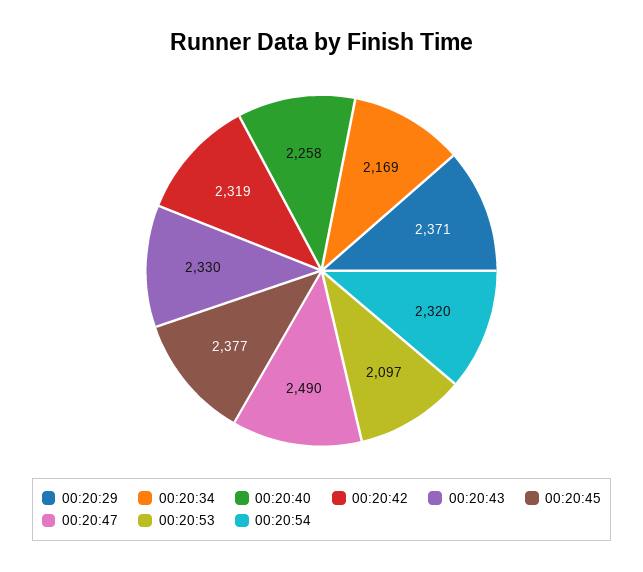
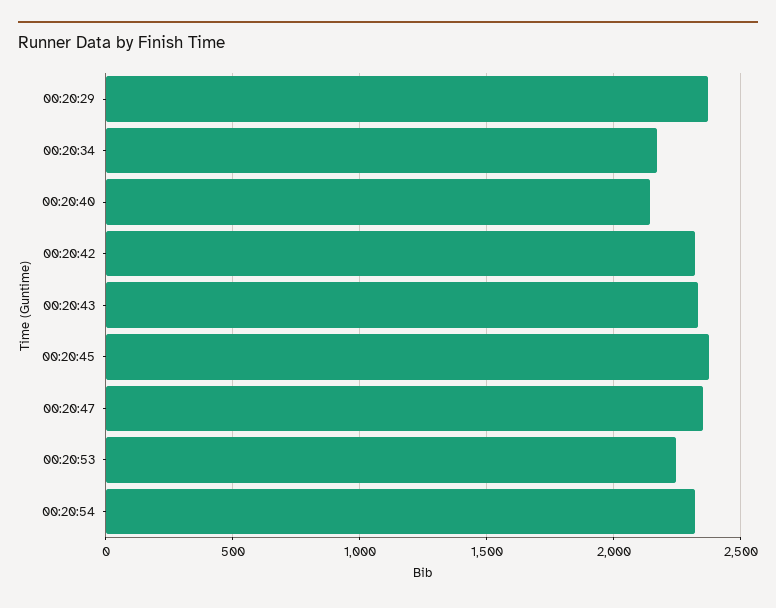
  {
    "00:20:29": 2371,
    "00:20:34": 2169,
-   "00:20:40": 2258,
+   "00:20:40": 2150,
    "00:20:42": 2319,
    "00:20:43": 2330,
    "00:20:45": 2377,
-   "00:20:47": 2490,
+   "00:20:47": 2350,
-   "00:20:53": 2097,
+   "00:20:53": 2250,
    "00:20:54": 2320
  }

